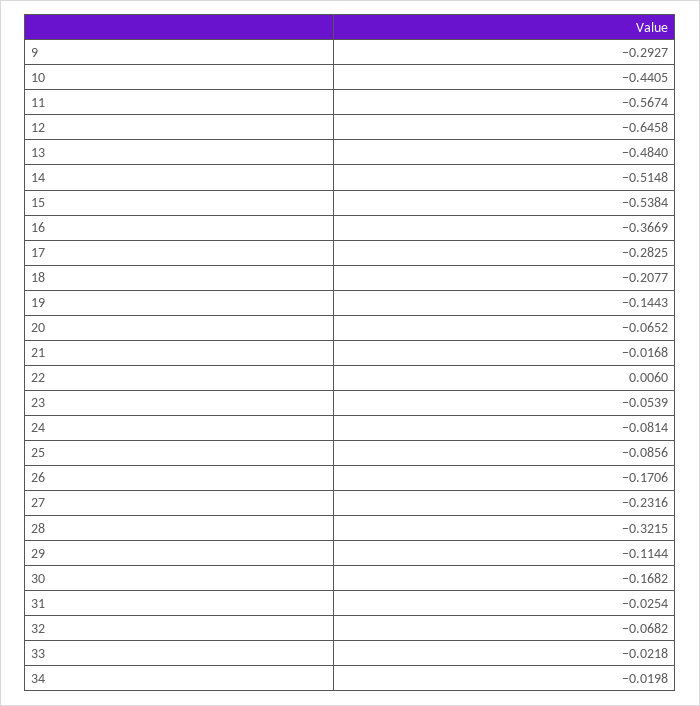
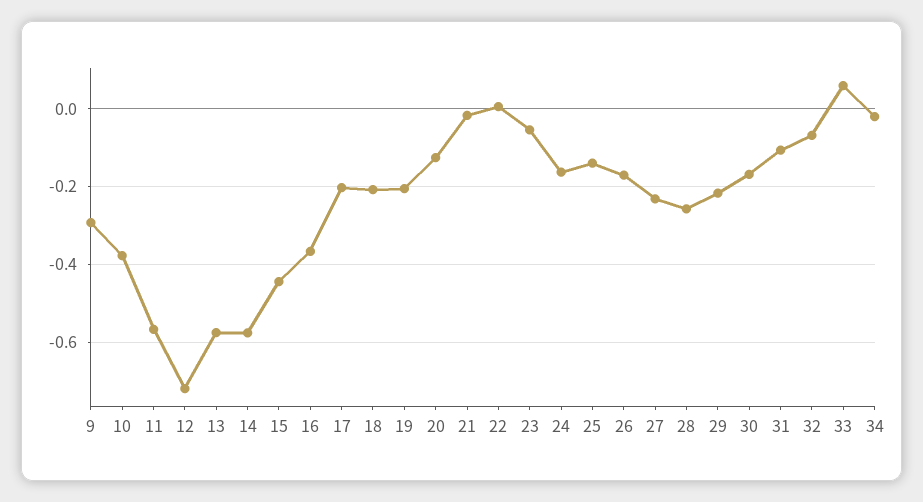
  {
    "9": -0.2927,
-   "10": -0.4405,
+   "10": -0.38,
    "11": -0.5674,
-   "12": -0.6458,
+   "12": -0.72,
-   "13": -0.484,
+   "13": -0.58,
-   "14": -0.5148,
+   "14": -0.58,
-   "15": -0.5384,
+   "15": -0.44,
    "16": -0.3669,
-   "17": -0.2825,
+   "17": -0.2,
    "18": -0.2077,
-   "19": -0.1443,
+   "19": -0.2,
-   "20": -0.0652,
+   "20": -0.12,
    "21": -0.0168,
    "22": 0.006,
    "23": -0.0539,
-   "24": -0.0814,
+   "24": -0.16,
-   "25": -0.0856,
+   "25": -0.14,
    "26": -0.1706,
    "27": -0.2316,
-   "28": -0.3215,
+   "28": -0.26,
-   "29": -0.1144,
+   "29": -0.22,
    "30": -0.1682,
-   "31": -0.0254,
+   "31": -0.1,
    "32": -0.0682,
-   "33": -0.0218,
+   "33": 0.06,
    "34": -0.0198
  }

